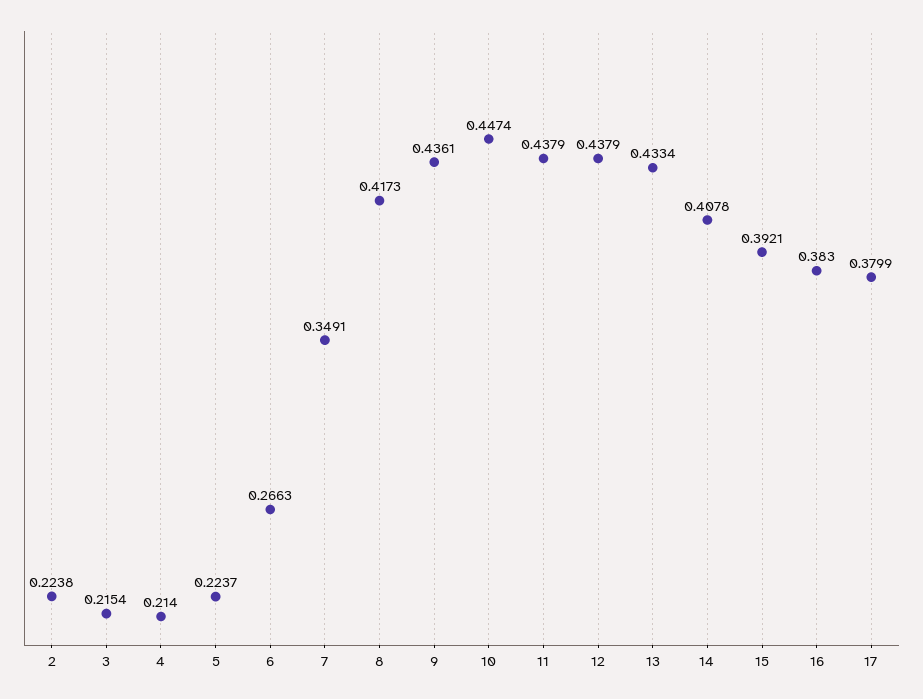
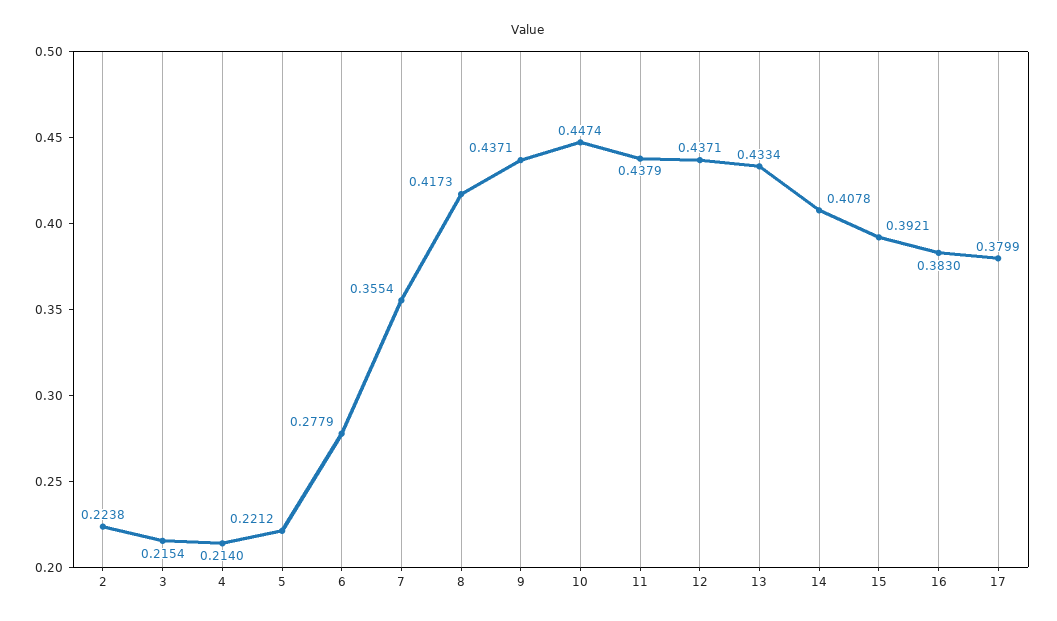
  {
    "2": 0.2238,
    "3": 0.2154,
    "4": 0.214,
-   "5": 0.2237,
+   "5": 0.2212,
-   "6": 0.2663,
+   "6": 0.2779,
-   "7": 0.3491,
+   "7": 0.3554,
    "8": 0.4173,
-   "9": 0.4361,
+   "9": 0.4371,
    "10": 0.4474,
    "11": 0.4379,
-   "12": 0.4379,
+   "12": 0.4371,
    "13": 0.4334,
    "14": 0.4078,
    "15": 0.3921,
    "16": 0.383,
    "17": 0.3799
  }

